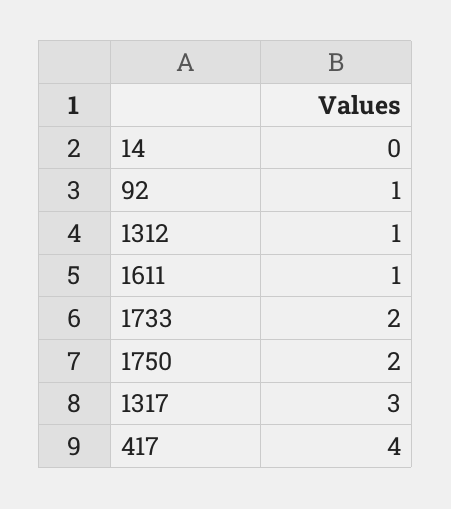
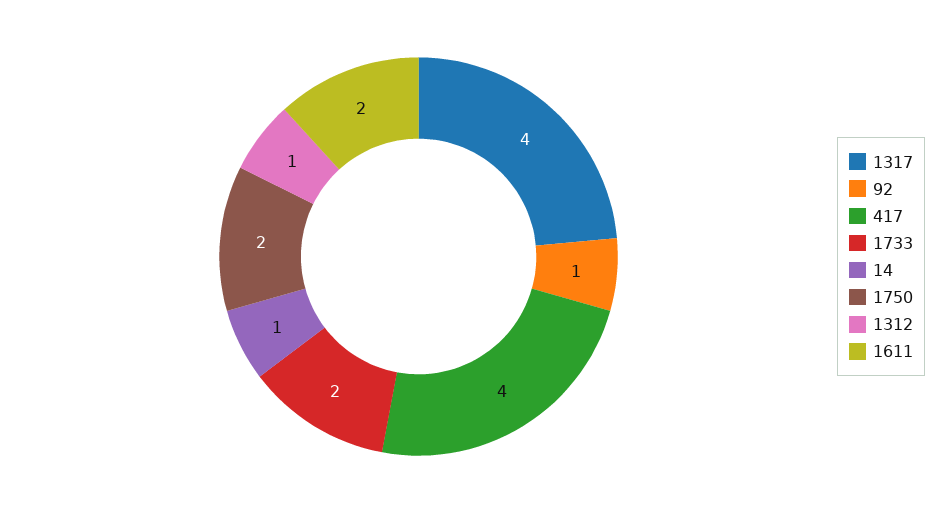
  {
-   "14": 0,
+   "14": 1,
    "92": 1,
    "1312": 1,
-   "1611": 1,
+   "1611": 2,
    "1733": 2,
    "1750": 2,
-   "1317": 3,
+   "1317": 4,
    "417": 4
  }

